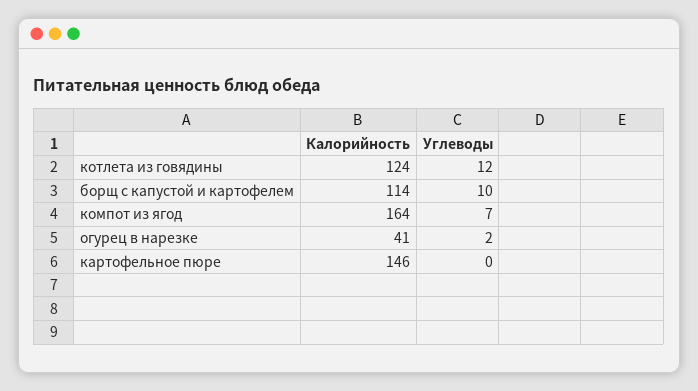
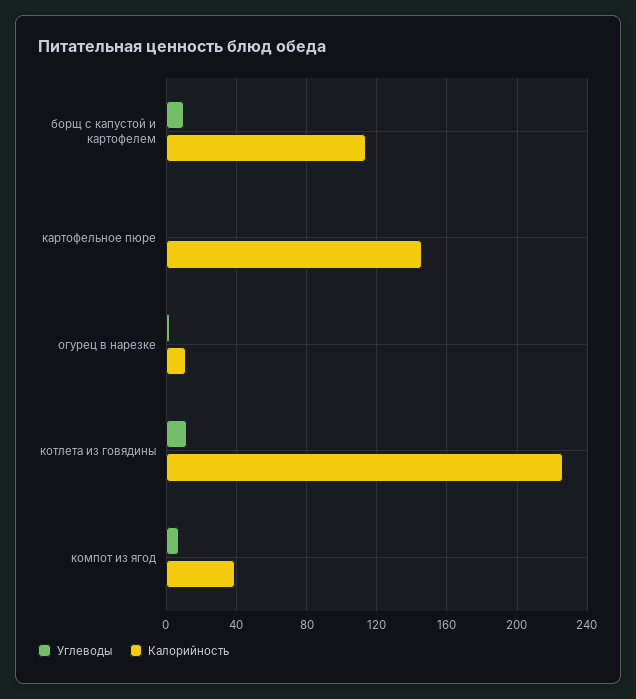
  {
    "Калорийность": {
-     "котлета из говядины": 124,
+     "котлета из говядины": 225,
      "борщ с капустой и картофелем": 114,
-     "компот из ягод": 164,
+     "компот из ягод": 40,
-     "огурец в нарезке": 41,
+     "огурец в нарезке": 10,
      "картофельное пюре": 146
    },
    "Углеводы": {
      "котлета из говядины": 12,
      "борщ с капустой и картофелем": 10,
      "компот из ягод": 7,
      "огурец в нарезке": 2,
      "картофельное пюре": 0
    }
  }

